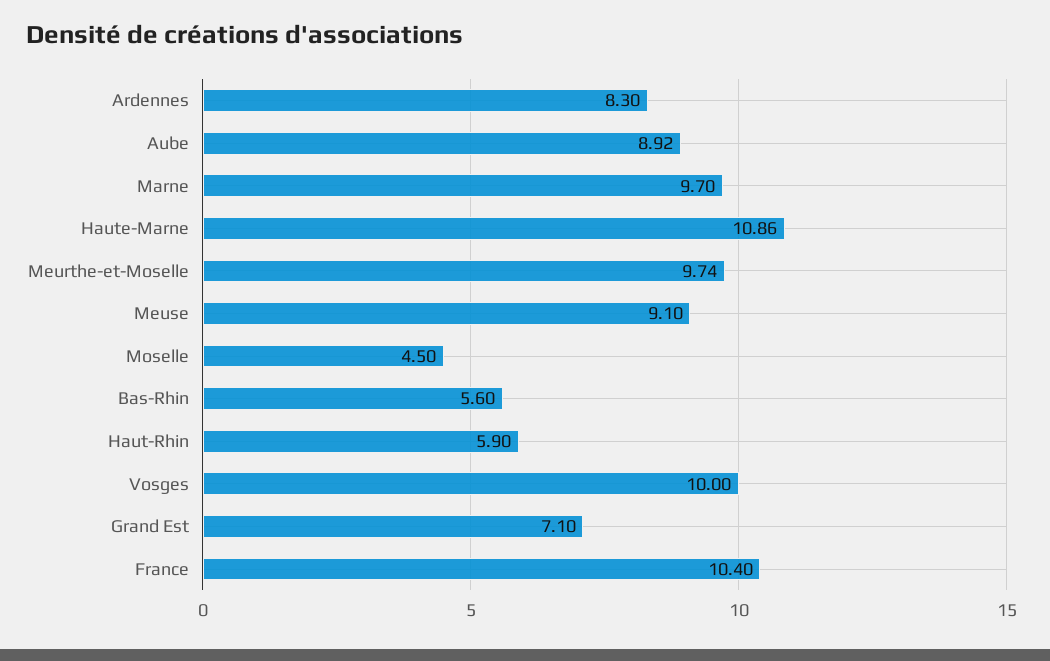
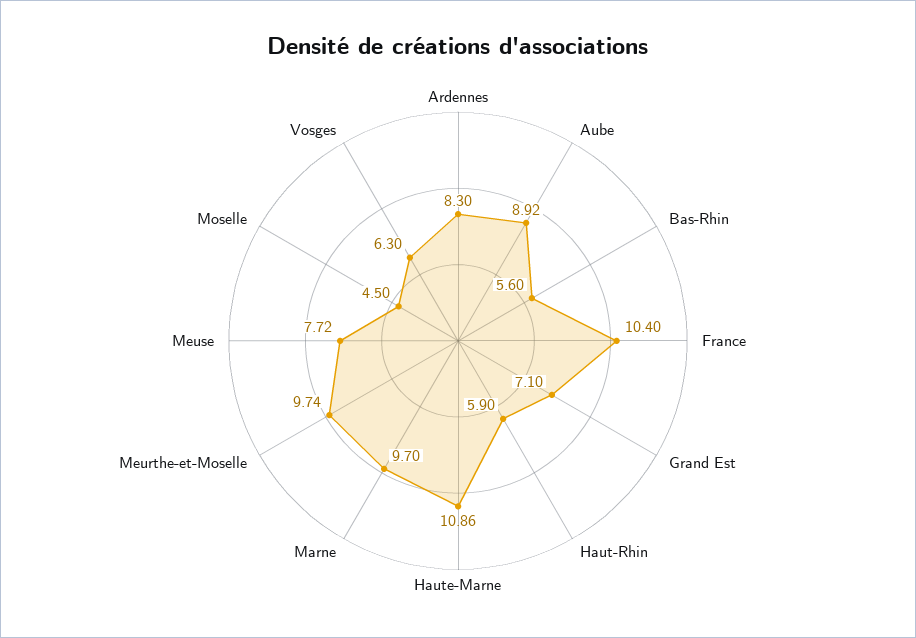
  {
    "Ardennes": 8.3,
    "Aube": 8.92,
    "Marne": 9.7,
    "Haute-Marne": 10.86,
    "Meurthe-et-Moselle": 9.74,
-   "Meuse": 9.1,
+   "Meuse": 7.72,
    "Moselle": 4.5,
    "Bas-Rhin": 5.6,
    "Haut-Rhin": 5.9,
-   "Vosges": 10,
+   "Vosges": 6.3,
    "Grand Est": 7.1,
    "France": 10.4
  }

